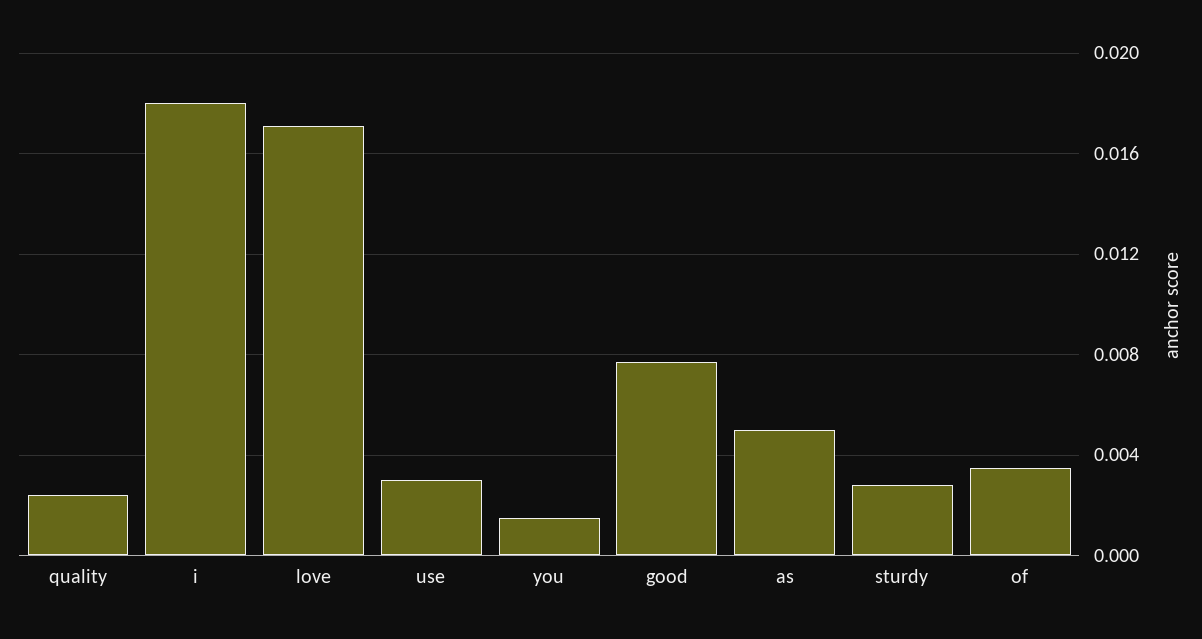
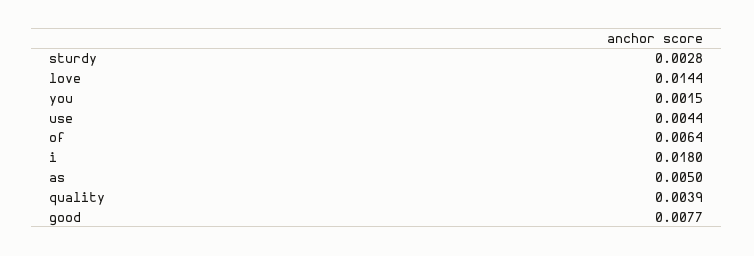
  {
-   "quality": 0.0025,
+   "quality": 0.0039,
    "i": 0.018,
-   "love": 0.017,
+   "love": 0.0144,
-   "use": 0.003,
+   "use": 0.0044,
    "you": 0.0015,
    "good": 0.0077,
    "as": 0.005,
    "sturdy": 0.0028,
-   "of": 0.0035
+   "of": 0.0064
  }

